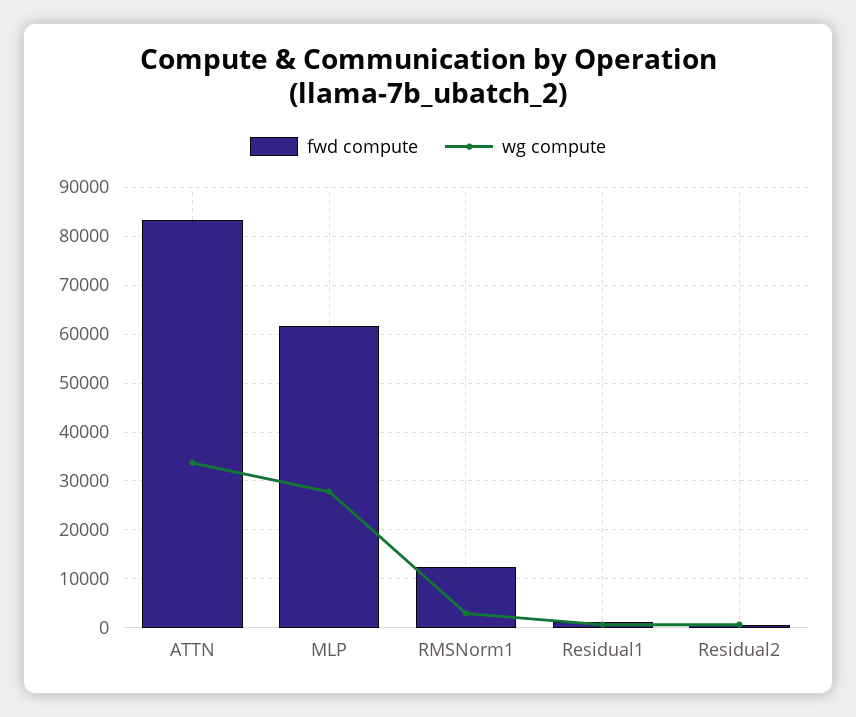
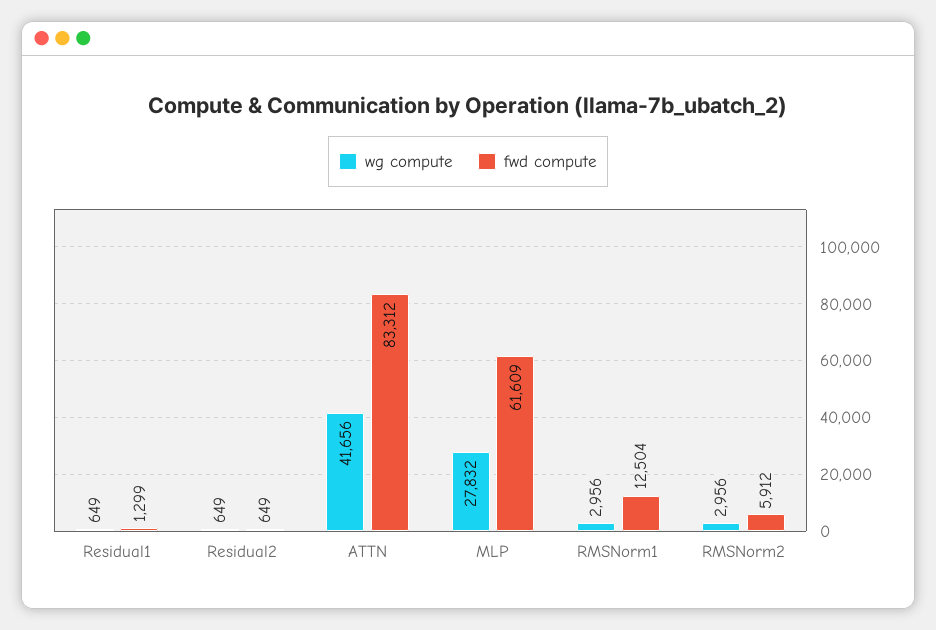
  {
    "fwd compute": {
      "ATTN": 83312,
      "MLP": 61609,
      "RMSNorm1": 12504,
      "Residual1": 1299,
-     "Residual2": 649
+     "Residual2": 649,
+     "RMSNorm2": 5912
    },
    "wg compute": {
-     "ATTN": 34000,
+     "ATTN": 41656,
      "MLP": 27832,
      "RMSNorm1": 2956,
      "Residual1": 649,
-     "Residual2": 649
+     "Residual2": 649,
+     "RMSNorm2": 2956
    }
  }

